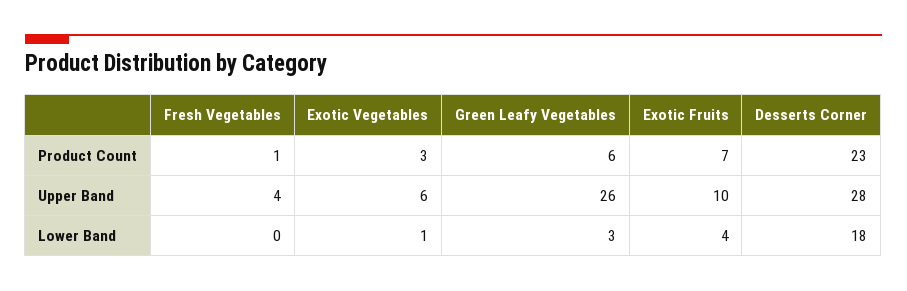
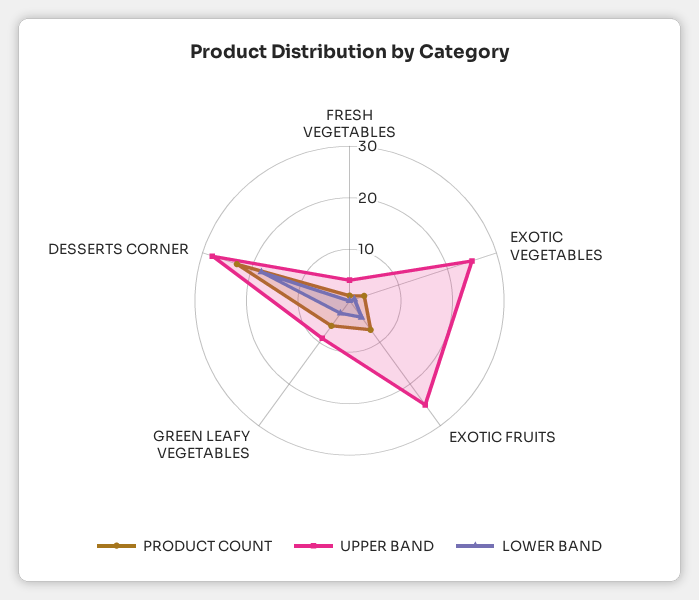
  {
    "Product Count": {
      "Fresh Vegetables": 1,
      "Exotic Vegetables": 3,
      "Green Leafy Vegetables": 6,
      "Exotic Fruits": 7,
      "Desserts Corner": 23
    },
    "Upper Band": {
      "Fresh Vegetables": 4,
-     "Exotic Vegetables": 6,
+     "Exotic Vegetables": 25,
-     "Green Leafy Vegetables": 26,
+     "Green Leafy Vegetables": 10,
-     "Exotic Fruits": 10,
+     "Exotic Fruits": 25,
      "Desserts Corner": 28
    },
    "Lower Band": {
      "Fresh Vegetables": 0,
      "Exotic Vegetables": 1,
      "Green Leafy Vegetables": 3,
      "Exotic Fruits": 4,
      "Desserts Corner": 18
    }
  }

